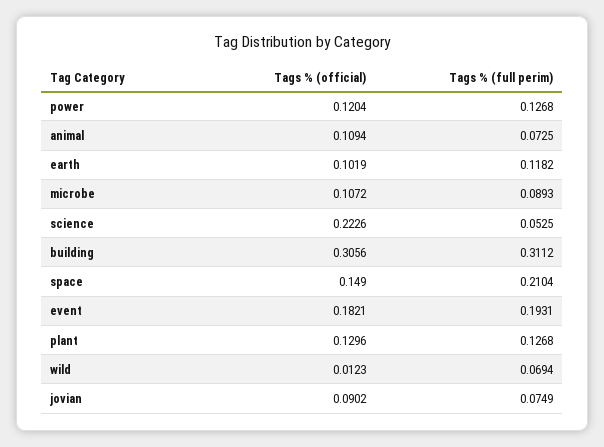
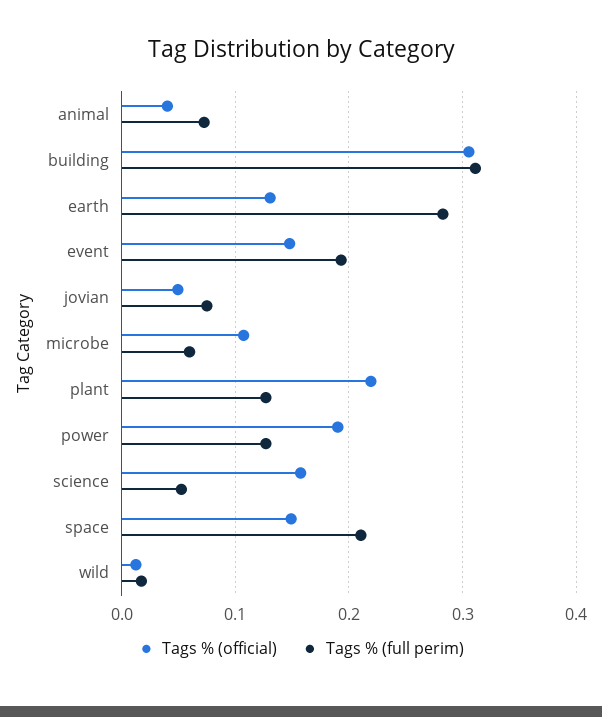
  {
    "Tags % (official)": {
-     "power": 0.1204,
+     "power": 0.19,
-     "animal": 0.1094,
+     "animal": 0.04,
-     "earth": 0.1019,
+     "earth": 0.13,
      "microbe": 0.1072,
-     "science": 0.2226,
+     "science": 0.16,
      "building": 0.3056,
      "space": 0.149,
-     "event": 0.1821,
+     "event": 0.15,
-     "plant": 0.1296,
+     "plant": 0.22,
      "wild": 0.0123,
-     "jovian": 0.0902
+     "jovian": 0.05
    },
    "Tags % (full perim)": {
      "power": 0.1268,
      "animal": 0.0725,
-     "earth": 0.1182,
+     "earth": 0.28,
-     "microbe": 0.0893,
+     "microbe": 0.06,
      "science": 0.0525,
      "building": 0.3112,
      "space": 0.2104,
      "event": 0.1931,
      "plant": 0.1268,
-     "wild": 0.0694,
+     "wild": 0.02,
      "jovian": 0.0749
    }
  }

